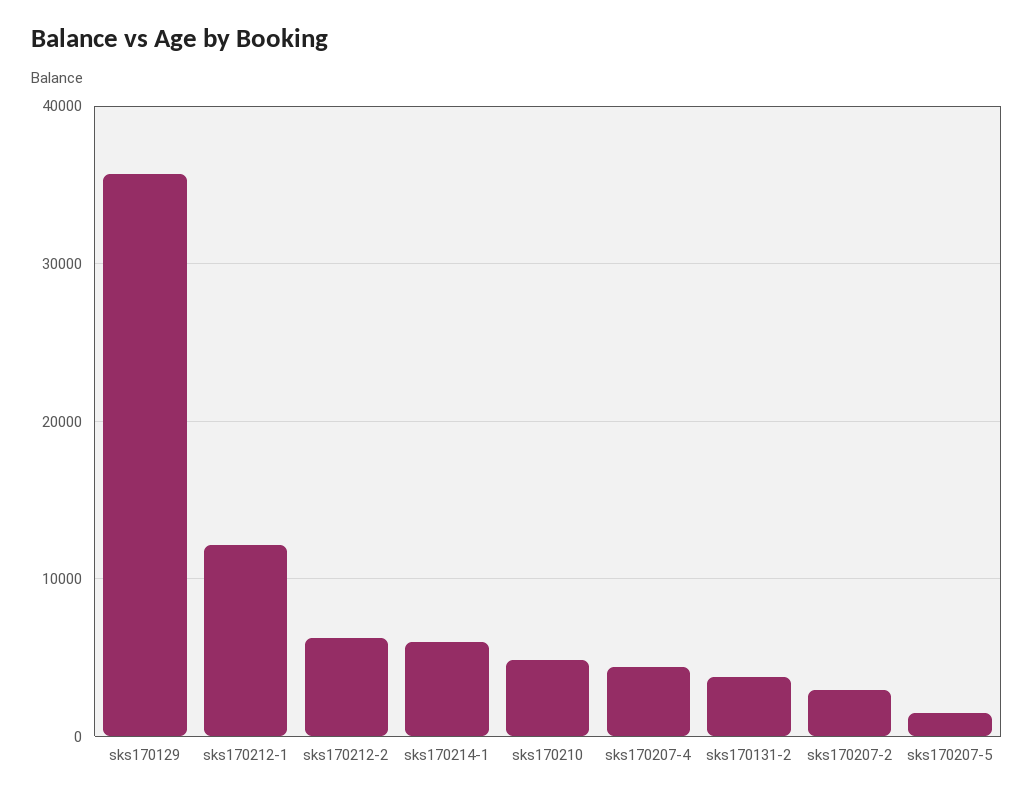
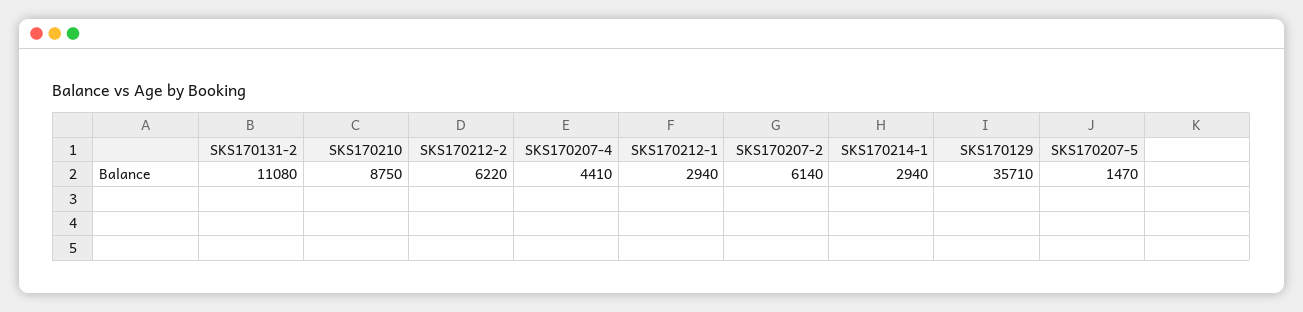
  {
    "sks170129": 35710,
-   "sks170212-1": 12000,
+   "sks170212-1": 2940,
    "sks170212-2": 6220,
-   "sks170214-1": 6000,
+   "sks170214-1": 2940,
-   "sks170210": 5000,
+   "sks170210": 8750,
    "sks170207-4": 4410,
-   "sks170131-2": 4000,
+   "sks170131-2": 11080,
-   "sks170207-2": 3000,
+   "sks170207-2": 6140,
    "sks170207-5": 1470
  }

